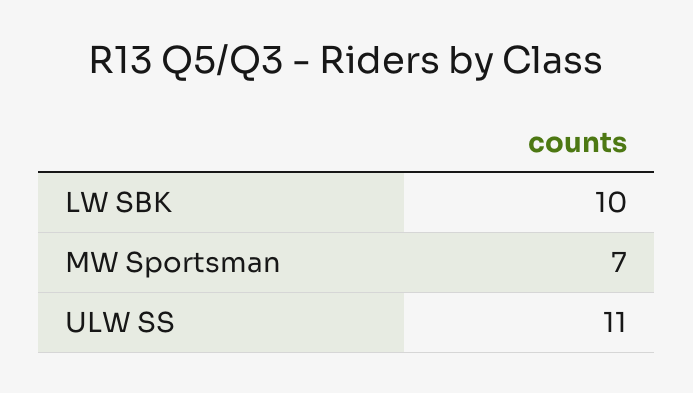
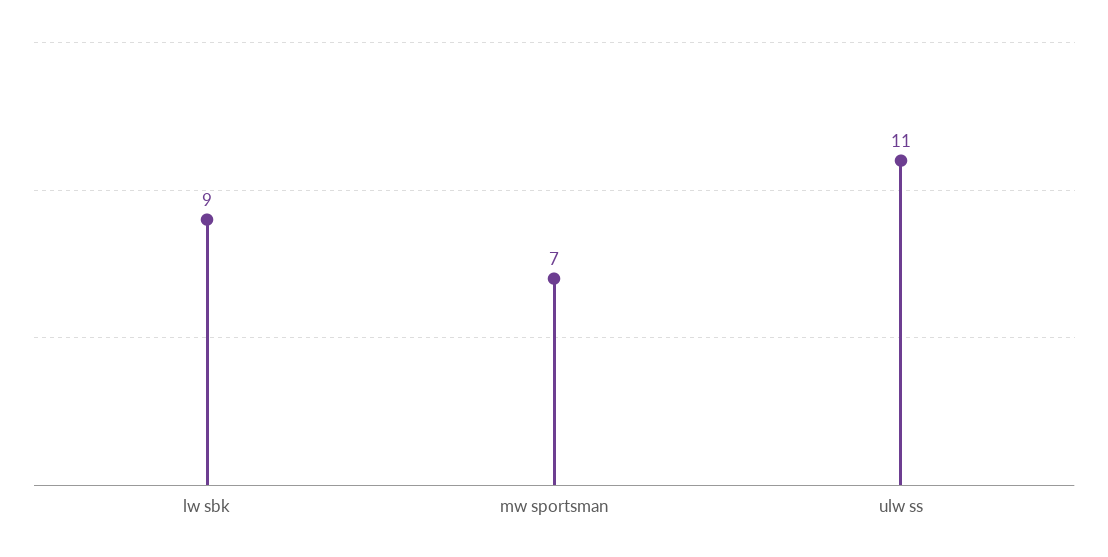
  {
-   "LW SBK": 10,
+   "LW SBK": 9,
    "MW Sportsman": 7,
    "ULW SS": 11
  }

